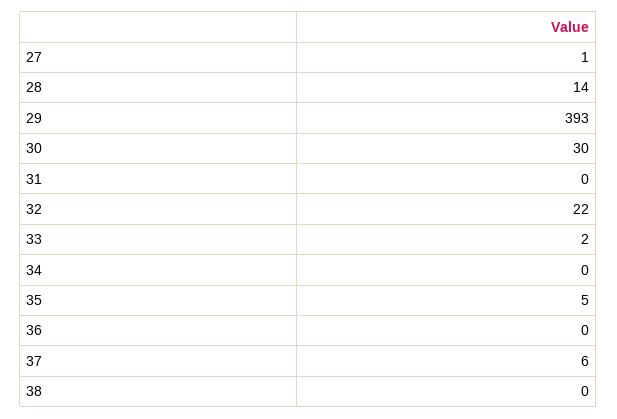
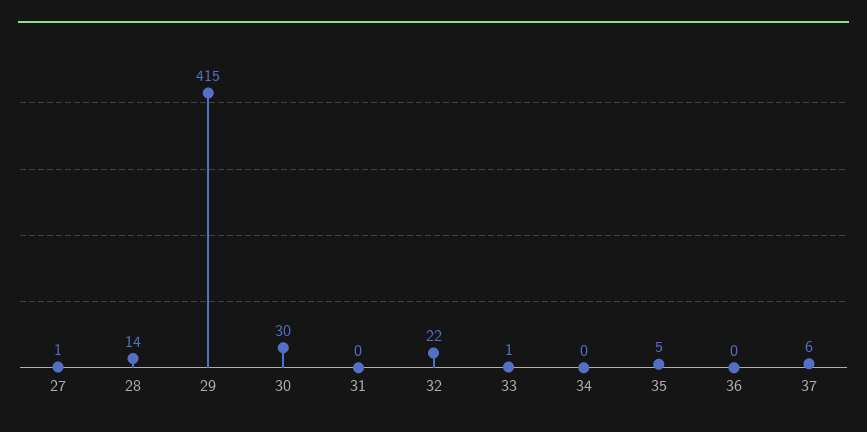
  {
    "27": 1,
    "28": 14,
-   "29": 393,
+   "29": 415,
    "30": 30,
    "31": 0,
    "32": 22,
-   "33": 2,
+   "33": 1,
    "34": 0,
    "35": 5,
    "36": 0,
-   "37": 6,
+   "37": 6
-   "38": 0
  }

